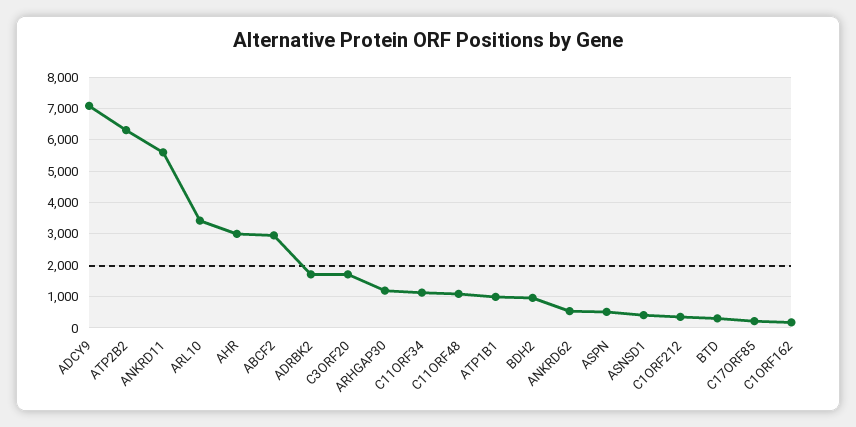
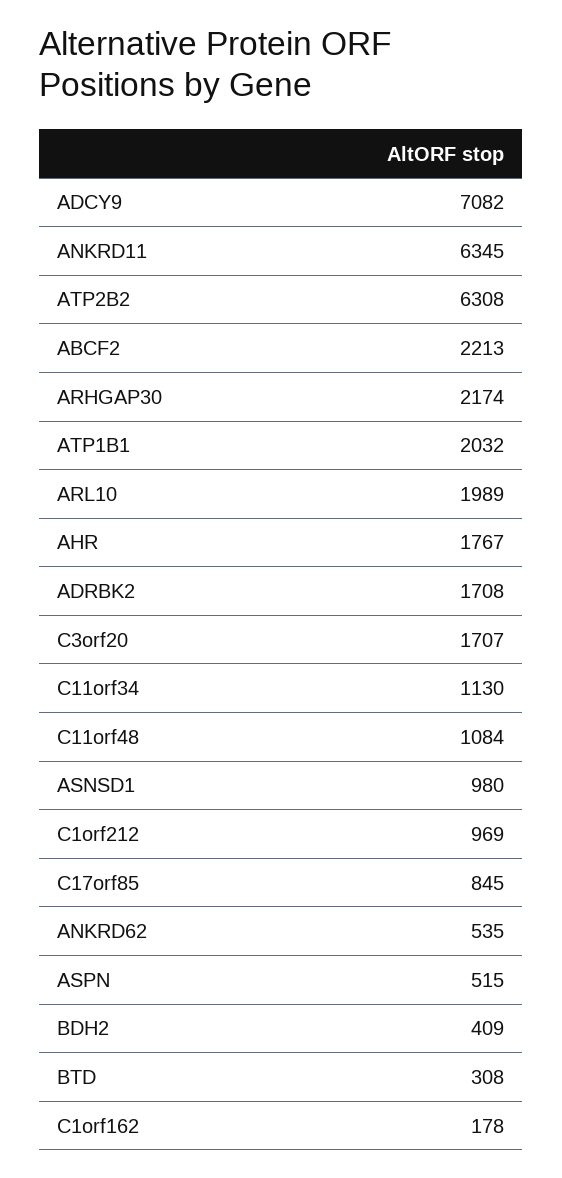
  {
    "ADCY9": 7082,
    "ATP2B2": 6308,
-   "ANKRD11": 5600,
+   "ANKRD11": 6345,
-   "ARL10": 3400,
+   "ARL10": 1989,
-   "AHR": 3000,
+   "AHR": 1767,
-   "ABCF2": 3000,
+   "ABCF2": 2213,
    "ADRBK2": 1708,
    "C3ORF20": 1707,
-   "ARHGAP30": 1200,
+   "ARHGAP30": 2174,
    "C11ORF34": 1130,
    "C11ORF48": 1084,
-   "ATP1B1": 1000,
+   "ATP1B1": 2032,
-   "BDH2": 1000,
+   "BDH2": 409,
    "ANKRD62": 535,
    "ASPN": 515,
-   "ASNSD1": 400,
+   "ASNSD1": 980,
-   "C1ORF212": 400,
+   "C1ORF212": 969,
    "BTD": 308,
-   "C17ORF85": 200,
+   "C17ORF85": 845,
    "C1ORF162": 178
  }

